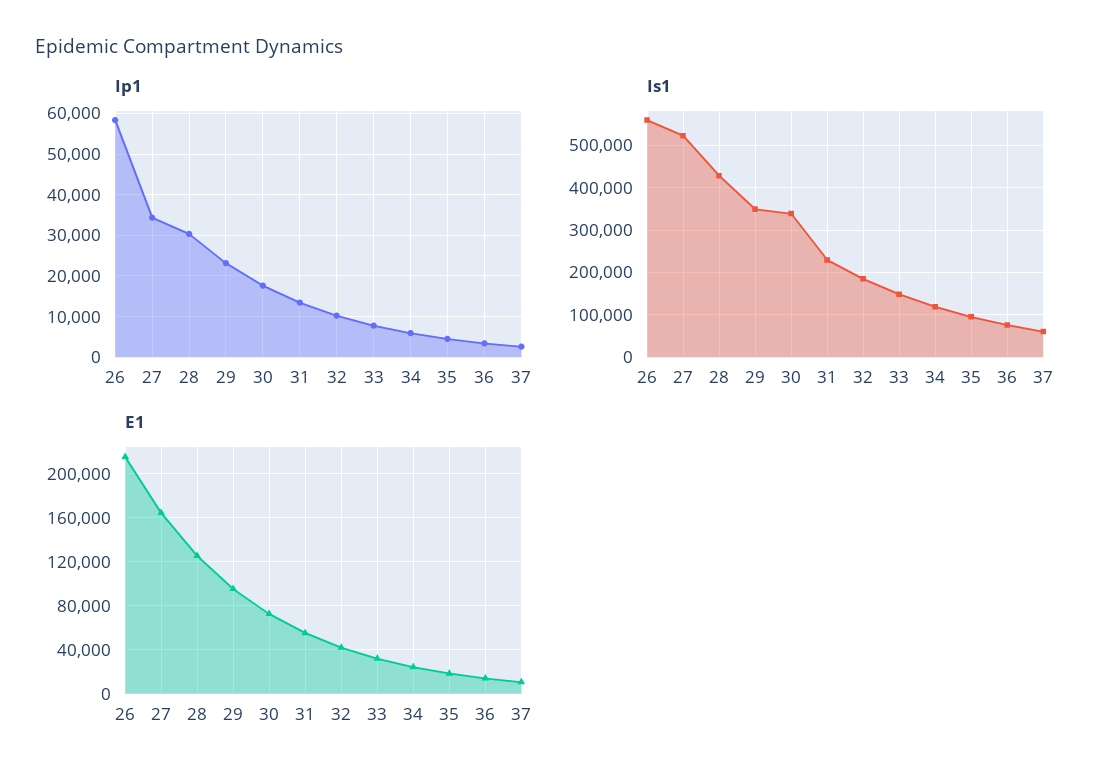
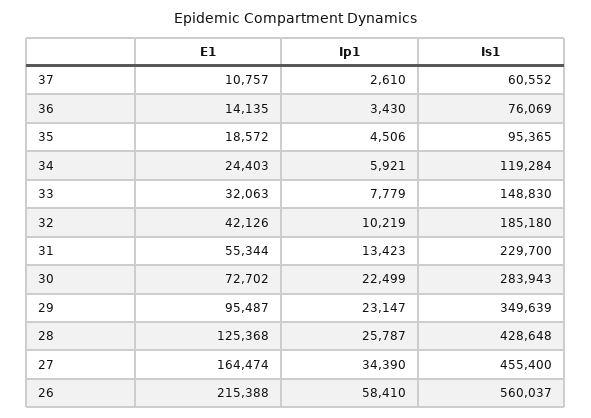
  {
    "Ip1": {
      "26": 58410,
      "27": 34390,
-     "28": 30000,
+     "28": 25787,
      "29": 23147,
-     "30": 18000,
+     "30": 22499,
      "31": 13423,
      "32": 10219,
      "33": 7779,
      "34": 5921,
      "35": 4506,
      "36": 3430,
      "37": 2610
    },
    "Is1": {
      "26": 560037,
-     "27": 520000,
+     "27": 455400,
      "28": 428648,
      "29": 349639,
-     "30": 340000,
+     "30": 283943,
      "31": 229700,
      "32": 185180,
      "33": 148830,
      "34": 119284,
      "35": 95365,
      "36": 76069,
      "37": 60552
    },
    "E1": {
      "26": 215388,
      "27": 164474,
      "28": 125368,
      "29": 95487,
      "30": 72702,
      "31": 55344,
      "32": 42126,
      "33": 32063,
      "34": 24403,
      "35": 18572,
      "36": 14135,
      "37": 10757
    }
  }

